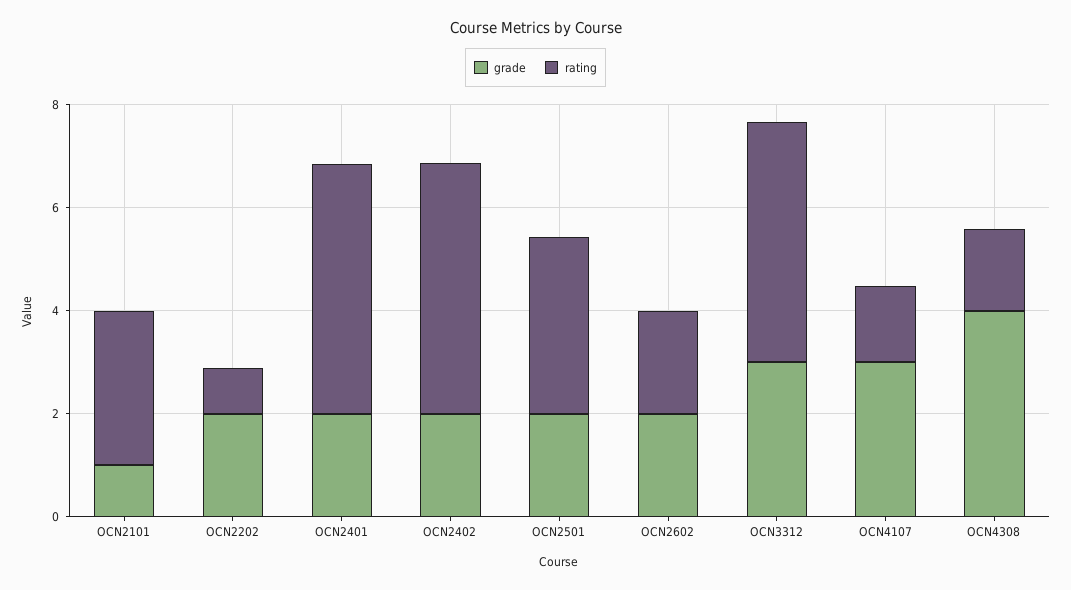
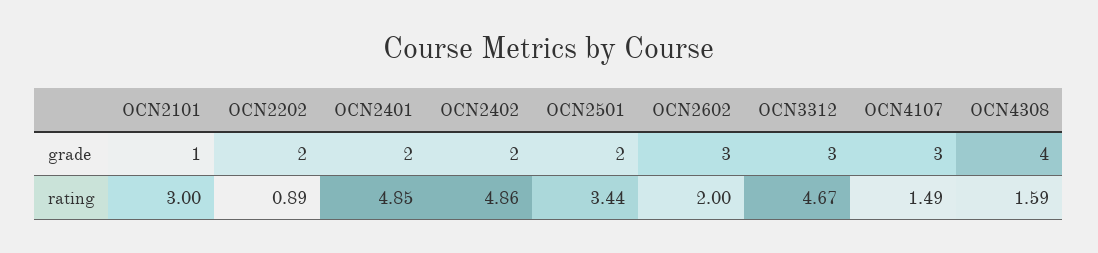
  {
    "grade": {
      "OCN2101": 1,
      "OCN2202": 2,
      "OCN2401": 2,
      "OCN2402": 2,
      "OCN2501": 2,
-     "OCN2602": 2,
+     "OCN2602": 3,
      "OCN3312": 3,
      "OCN4107": 3,
      "OCN4308": 4
    },
    "rating": {
      "OCN2101": 3,
      "OCN2202": 0.89,
      "OCN2401": 4.85,
      "OCN2402": 4.86,
      "OCN2501": 3.44,
      "OCN2602": 2,
      "OCN3312": 4.67,
      "OCN4107": 1.49,
      "OCN4308": 1.59
    }
  }

